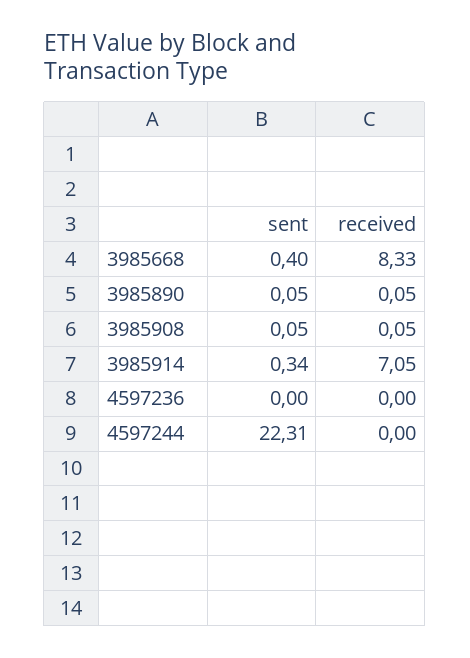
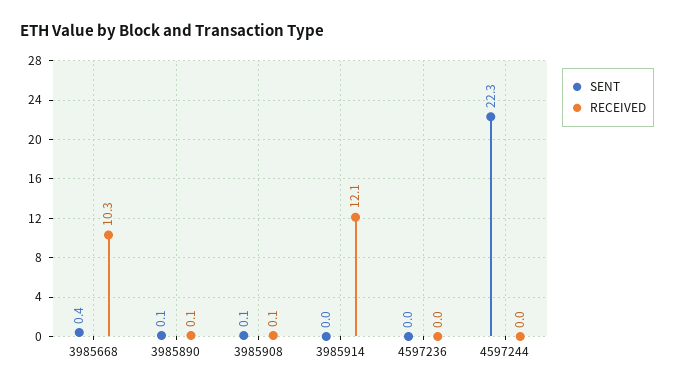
  {
    "sent": {
      "3985668": 0.4,
      "3985890": 0.05,
      "3985908": 0.05,
-     "3985914": 0.34,
+     "3985914": 0,
      "4597236": 0,
      "4597244": 22.31
    },
    "received": {
-     "3985668": 8.33,
+     "3985668": 10.3,
      "3985890": 0.05,
      "3985908": 0.05,
-     "3985914": 7.05,
+     "3985914": 12.1,
      "4597236": 0,
      "4597244": 0
    }
  }

